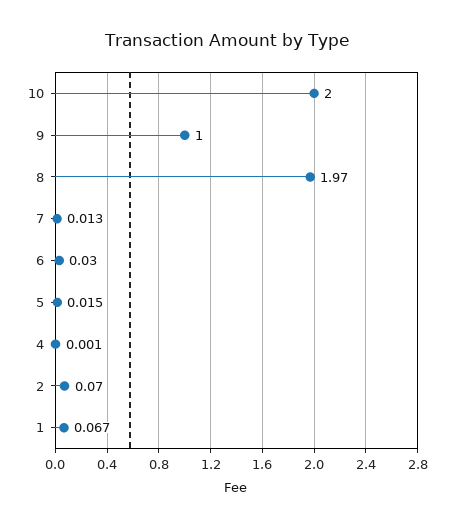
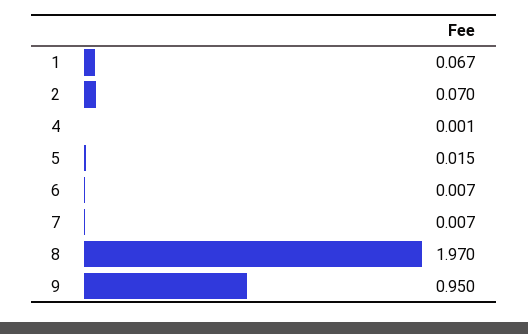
  {
-   "10": 2,
-   "9": 1,
+   "9": 0.95,
    "8": 1.97,
-   "7": 0.013,
+   "7": 0.007,
-   "6": 0.03,
+   "6": 0.007,
    "5": 0.015,
    "4": 0.001,
    "2": 0.07,
    "1": 0.067
  }

